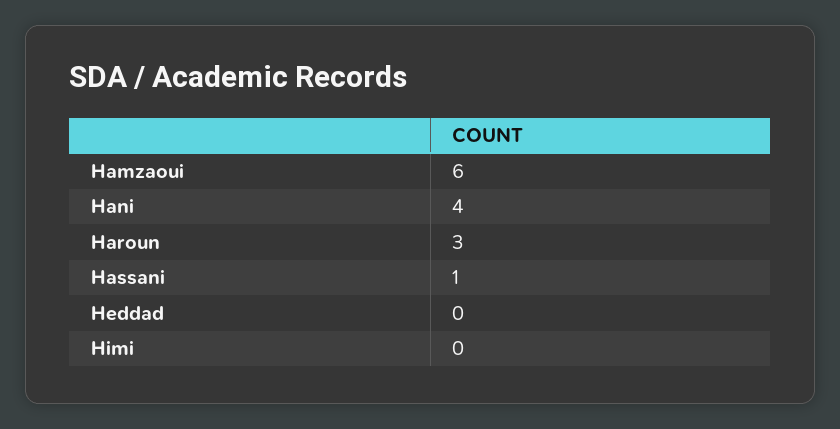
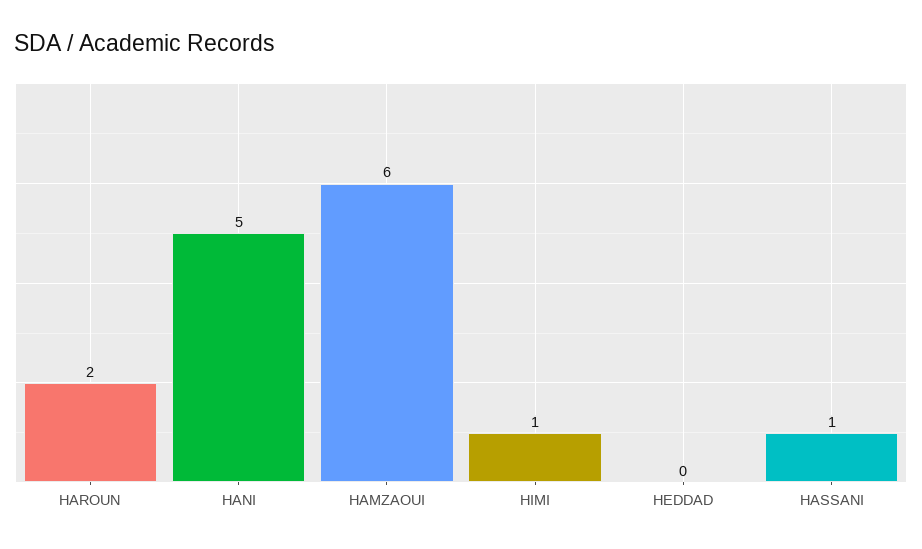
  {
    "Hamzaoui": 6,
-   "Hani": 4,
+   "Hani": 5,
-   "Haroun": 3,
+   "Haroun": 2,
    "Hassani": 1,
    "Heddad": 0,
-   "Himi": 0
+   "Himi": 1
  }

